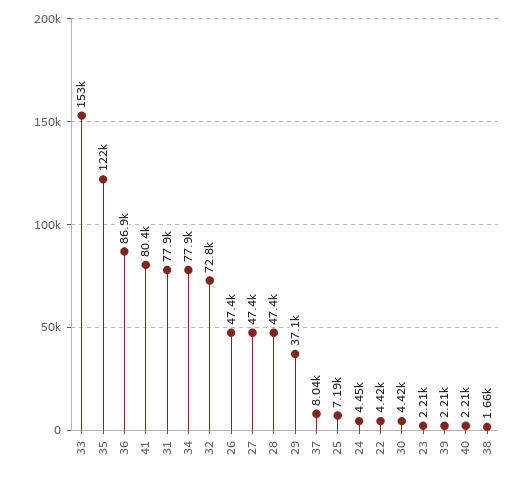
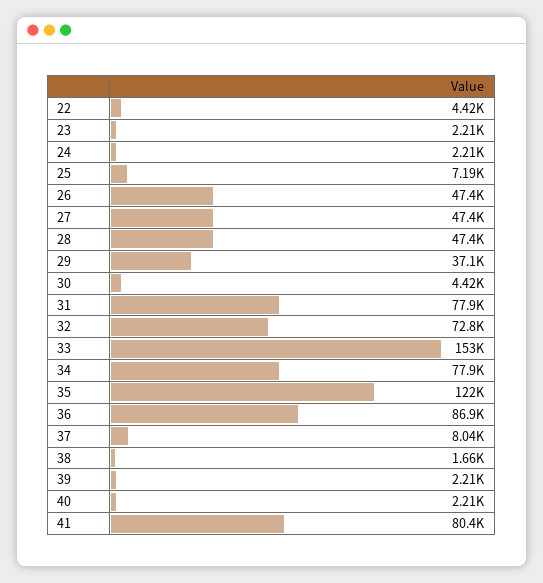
  {
    "33": 153000,
    "35": 122000,
    "36": 86900,
    "41": 80400,
    "31": 77900,
    "34": 77900,
    "32": 72800,
    "26": 47400,
    "27": 47400,
    "28": 47400,
    "29": 37100,
    "37": 8040,
    "25": 7190,
-   "24": 4450,
+   "24": 2210,
    "22": 4420,
    "30": 4420,
    "23": 2210,
    "39": 2210,
    "40": 2210,
    "38": 1660
  }

